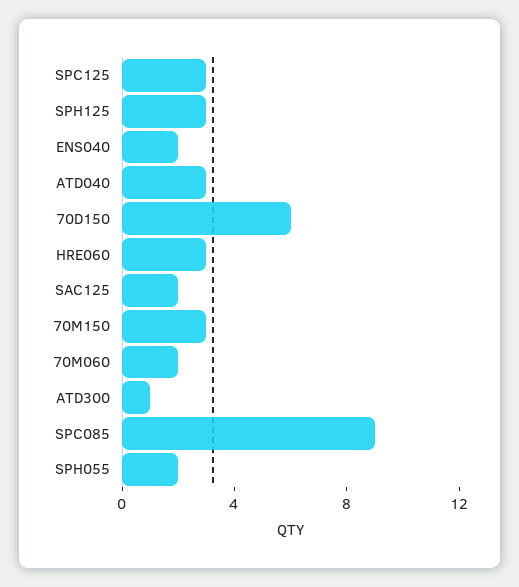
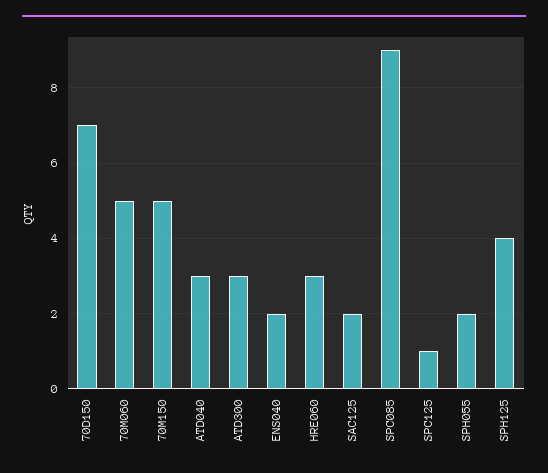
  {
-   "SPC125": 3,
+   "SPC125": 1,
-   "SPH125": 3,
+   "SPH125": 4,
    "ENS040": 2,
    "ATD040": 3,
-   "70D150": 6,
+   "70D150": 7,
    "HRE060": 3,
    "SAC125": 2,
-   "70M150": 3,
+   "70M150": 5,
-   "70M060": 2,
+   "70M060": 5,
-   "ATD300": 1,
+   "ATD300": 3,
    "SPC085": 9,
    "SPH055": 2
  }

